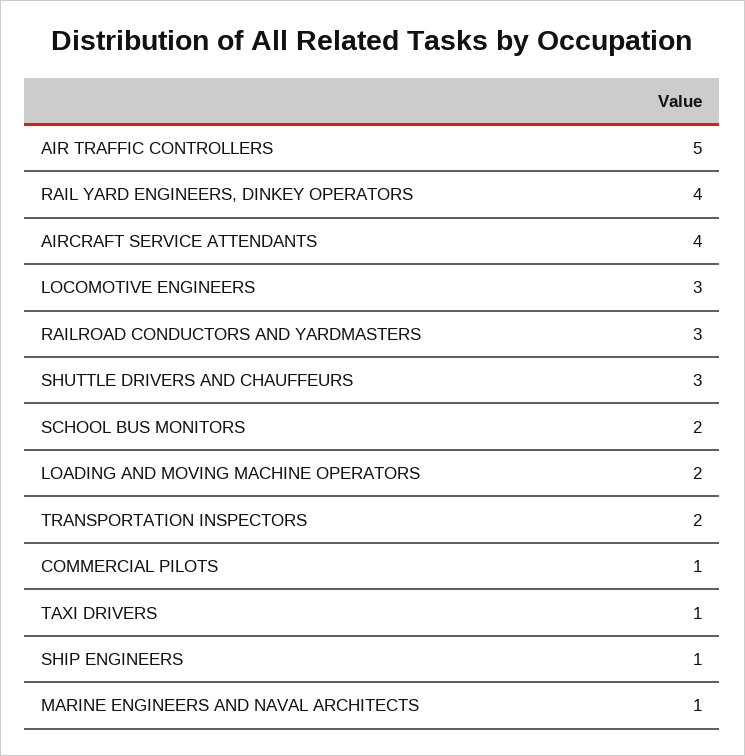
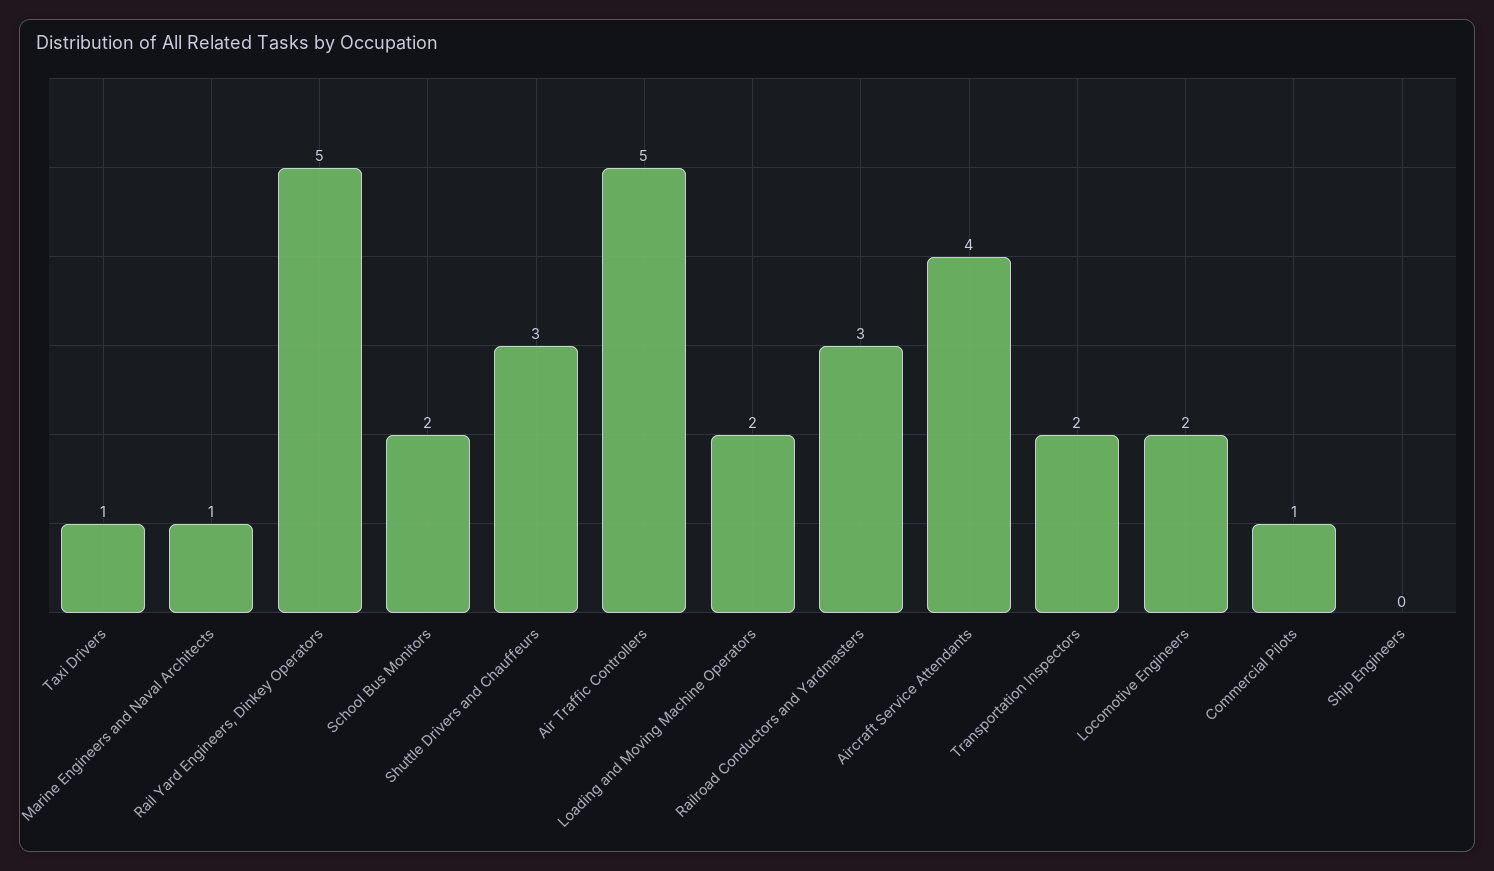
  {
    "AIR TRAFFIC CONTROLLERS": 5,
-   "RAIL YARD ENGINEERS, DINKEY OPERATORS": 4,
+   "RAIL YARD ENGINEERS, DINKEY OPERATORS": 5,
    "AIRCRAFT SERVICE ATTENDANTS": 4,
-   "LOCOMOTIVE ENGINEERS": 3,
+   "LOCOMOTIVE ENGINEERS": 2,
    "RAILROAD CONDUCTORS AND YARDMASTERS": 3,
    "SHUTTLE DRIVERS AND CHAUFFEURS": 3,
    "SCHOOL BUS MONITORS": 2,
    "LOADING AND MOVING MACHINE OPERATORS": 2,
    "TRANSPORTATION INSPECTORS": 2,
    "COMMERCIAL PILOTS": 1,
    "TAXI DRIVERS": 1,
-   "SHIP ENGINEERS": 1,
+   "SHIP ENGINEERS": 0,
    "MARINE ENGINEERS AND NAVAL ARCHITECTS": 1
  }

